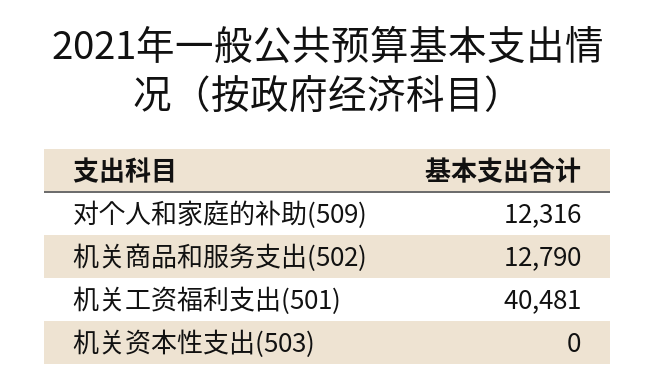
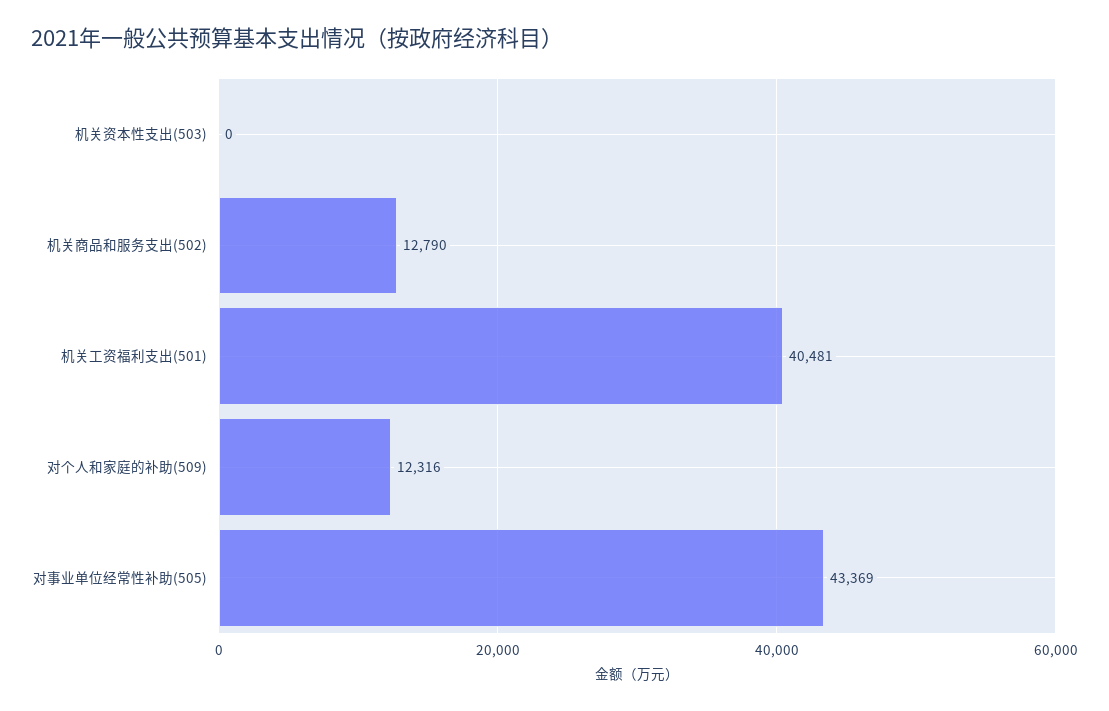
  {
    "对个人和家庭的补助(509)": 12316,
    "机关商品和服务支出(502)": 12790,
    "机关工资福利支出(501)": 40481,
-   "机关资本性支出(503)": 0
+   "机关资本性支出(503)": 0,
+   "对事业单位经常性补助(505)": 43369
  }

